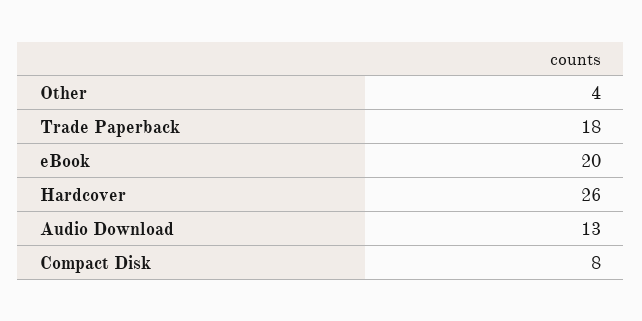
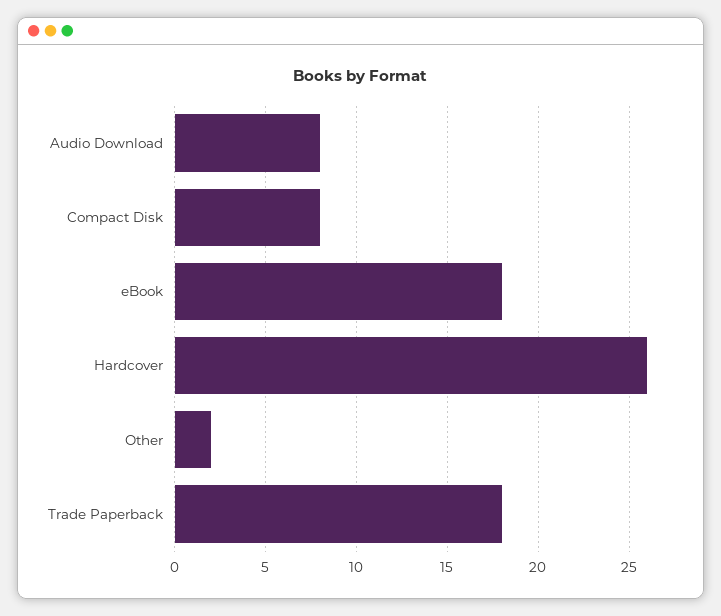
  {
-   "Other": 4,
+   "Other": 2,
    "Trade Paperback": 18,
-   "eBook": 20,
+   "eBook": 18,
    "Hardcover": 26,
-   "Audio Download": 13,
+   "Audio Download": 8,
    "Compact Disk": 8
  }

